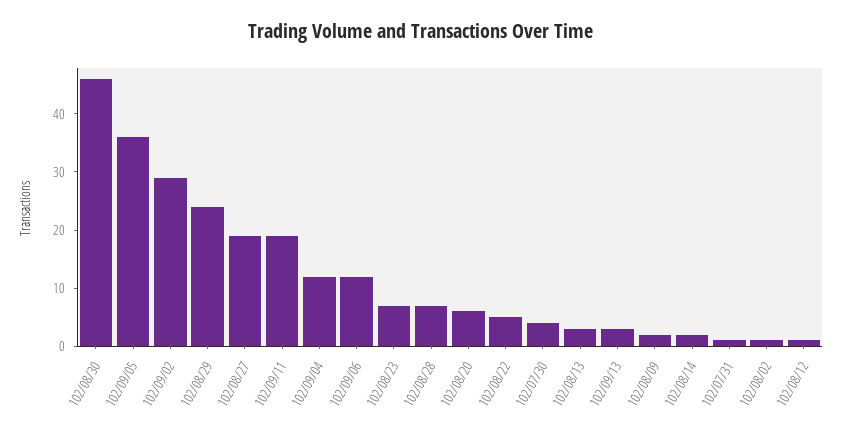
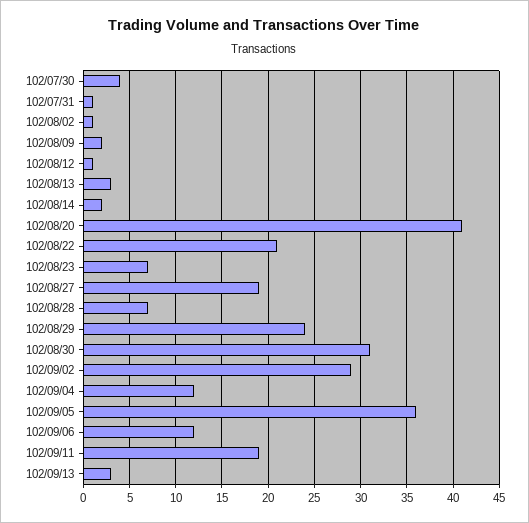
  {
-   "102/08/30": 45,
+   "102/08/30": 31,
    "102/09/05": 36,
    "102/09/02": 29,
    "102/08/29": 24,
    "102/08/27": 19,
    "102/09/11": 19,
    "102/09/04": 12,
    "102/09/06": 12,
    "102/08/23": 7,
    "102/08/28": 7,
-   "102/08/20": 5,
+   "102/08/20": 41,
-   "102/08/22": 5,
+   "102/08/22": 21,
    "102/07/30": 4,
    "102/08/13": 3,
    "102/09/13": 3,
    "102/08/09": 2,
    "102/08/14": 2,
    "102/07/31": 1,
    "102/08/02": 1,
    "102/08/12": 1
  }

